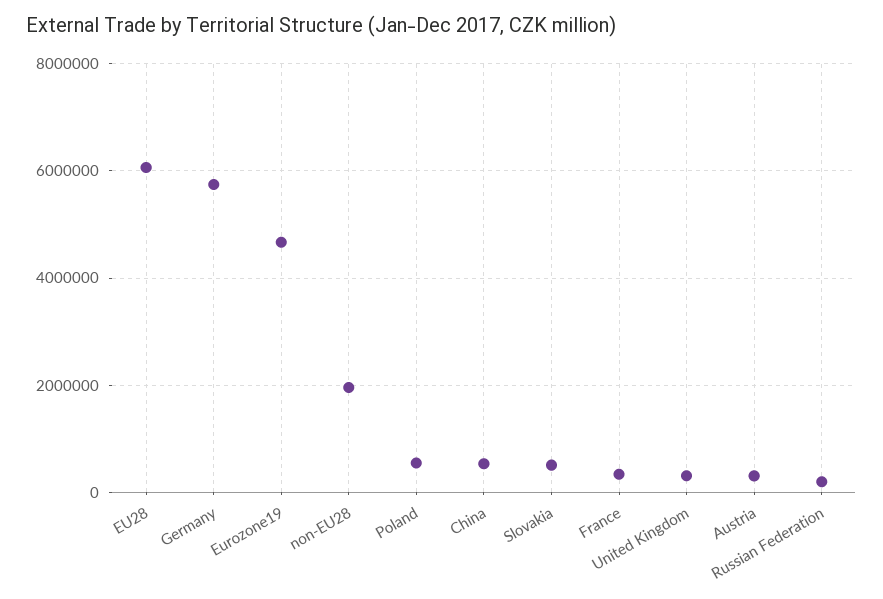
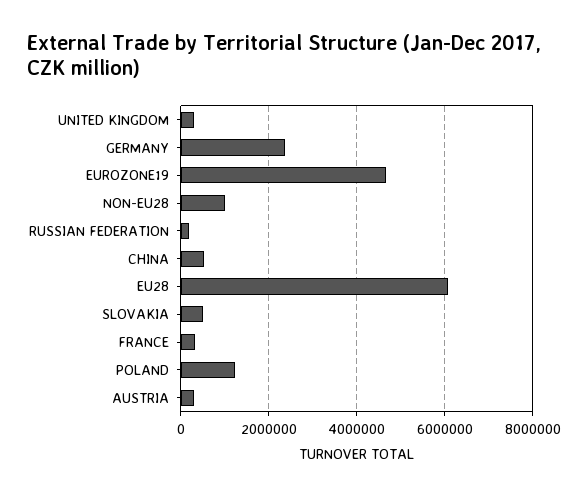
  {
    "EU28": 6000000,
-   "Germany": 5800000,
+   "Germany": 2400000,
    "Eurozone19": 4600000,
-   "non-EU28": 2000000,
+   "non-EU28": 1000000,
-   "Poland": 600000,
+   "Poland": 1200000,
    "China": 600000,
    "Slovakia": 600000,
    "France": 400000,
    "United Kingdom": 400000,
    "Austria": 400000,
    "Russian Federation": 200000
  }

